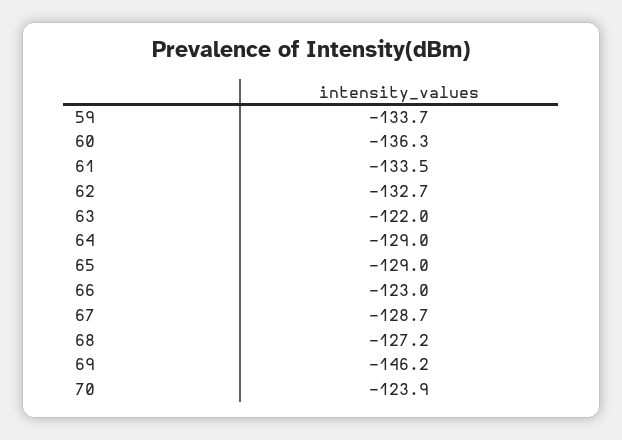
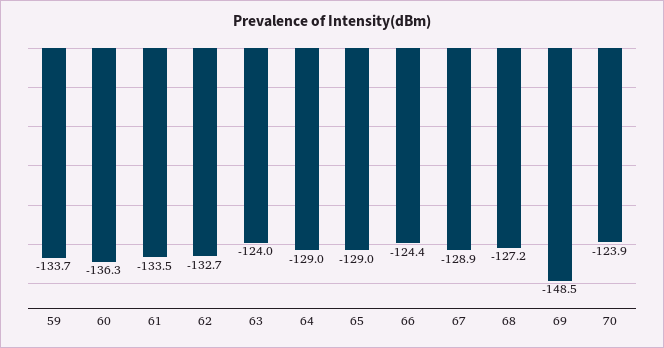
  {
    "59": -133.7,
    "60": -136.3,
    "61": -133.5,
    "62": -132.7,
-   "63": -122,
+   "63": -124,
    "64": -129,
    "65": -129,
-   "66": -123,
+   "66": -124.4,
-   "67": -128.7,
+   "67": -128.9,
    "68": -127.2,
-   "69": -146.2,
+   "69": -148.5,
    "70": -123.9
  }

